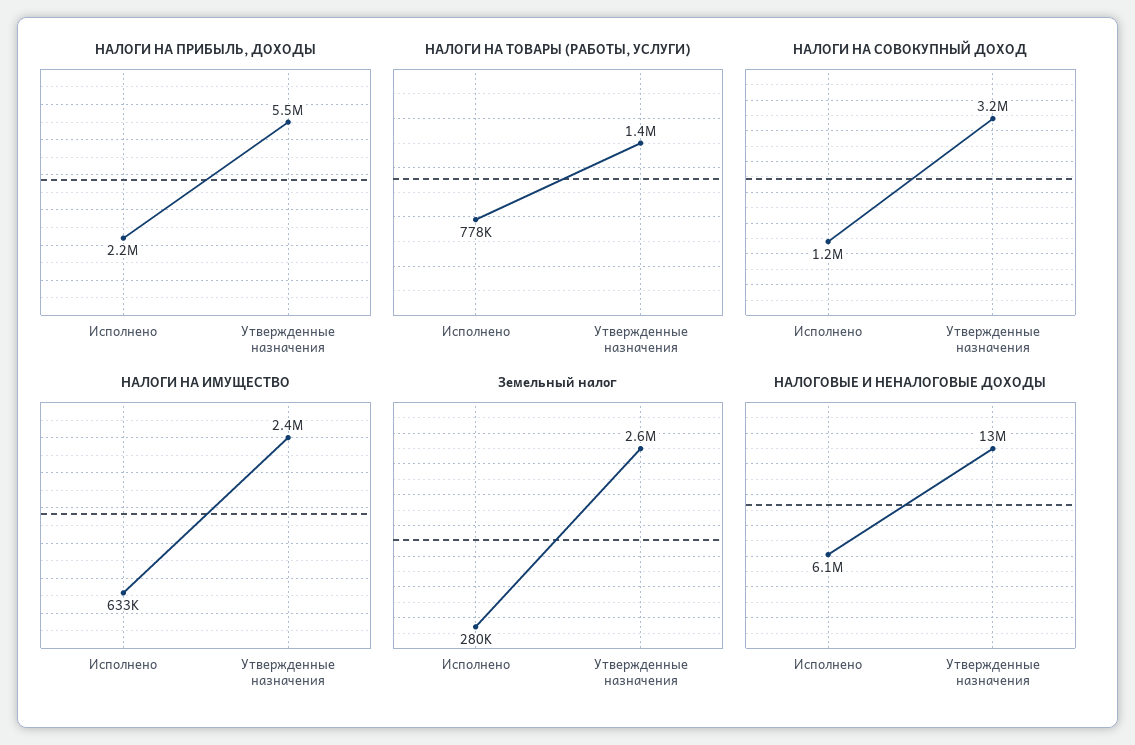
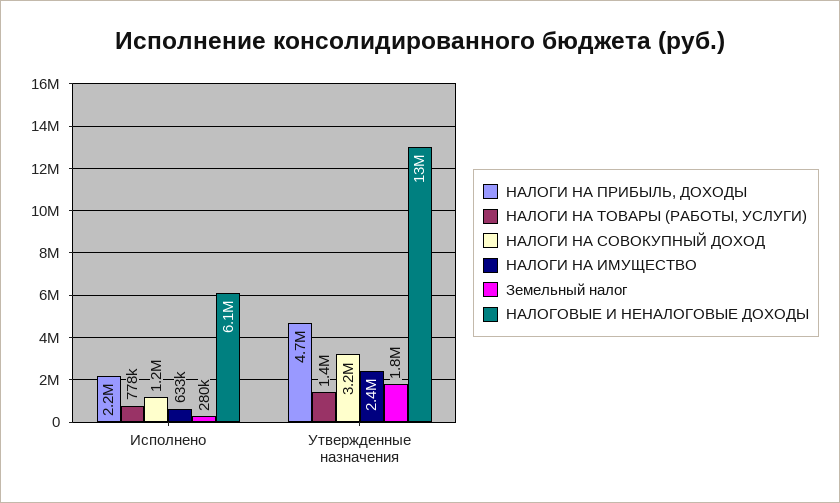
  {
    "НАЛОГИ НА ПРИБЫЛЬ, ДОХОДЫ": {
      "Исполнено": 2200000,
-     "Утвержденные назначения": 5500000
+     "Утвержденные назначения": 4700000
    },
    "НАЛОГИ НА ТОВАРЫ (РАБОТЫ, УСЛУГИ)": {
      "Исполнено": 778000,
      "Утвержденные назначения": 1400000
    },
    "НАЛОГИ НА СОВОКУПНЫЙ ДОХОД": {
      "Исполнено": 1200000,
      "Утвержденные назначения": 3200000
    },
    "НАЛОГИ НА ИМУЩЕСТВО": {
      "Исполнено": 633000,
      "Утвержденные назначения": 2400000
    },
    "Земельный налог": {
      "Исполнено": 280000,
-     "Утвержденные назначения": 2600000
+     "Утвержденные назначения": 1800000
    },
    "НАЛОГОВЫЕ И НЕНАЛОГОВЫЕ ДОХОДЫ": {
      "Исполнено": 6100000,
      "Утвержденные назначения": 13000000
    }
  }

